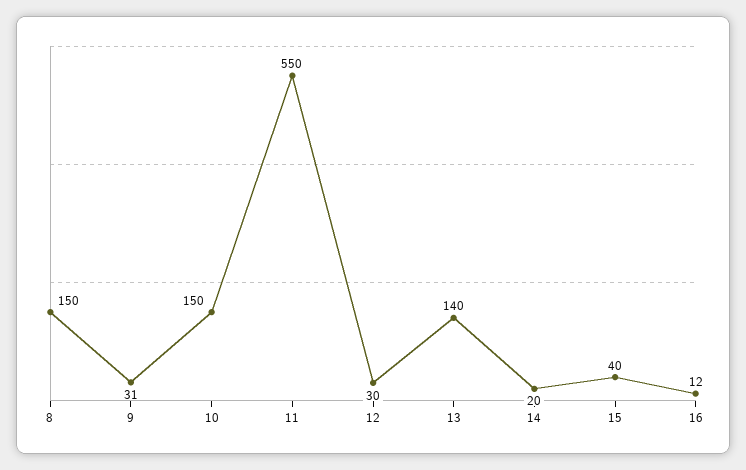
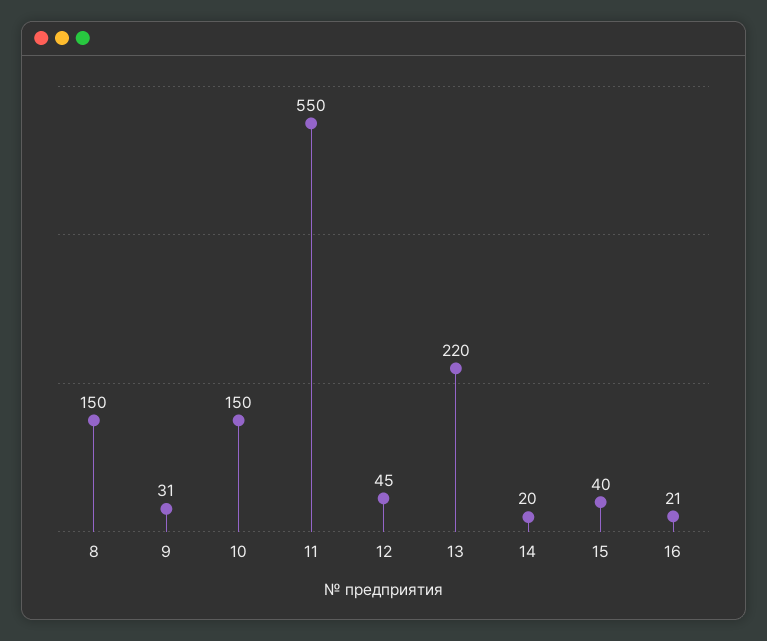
  {
    "8": 150,
    "9": 31,
    "10": 150,
    "11": 550,
-   "12": 30,
+   "12": 45,
-   "13": 140,
+   "13": 220,
    "14": 20,
    "15": 40,
-   "16": 12
+   "16": 21
  }

